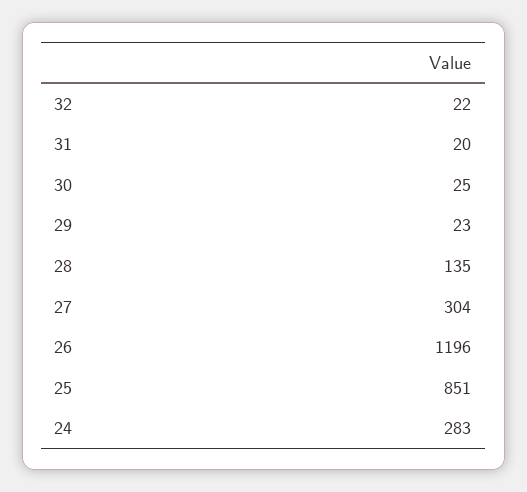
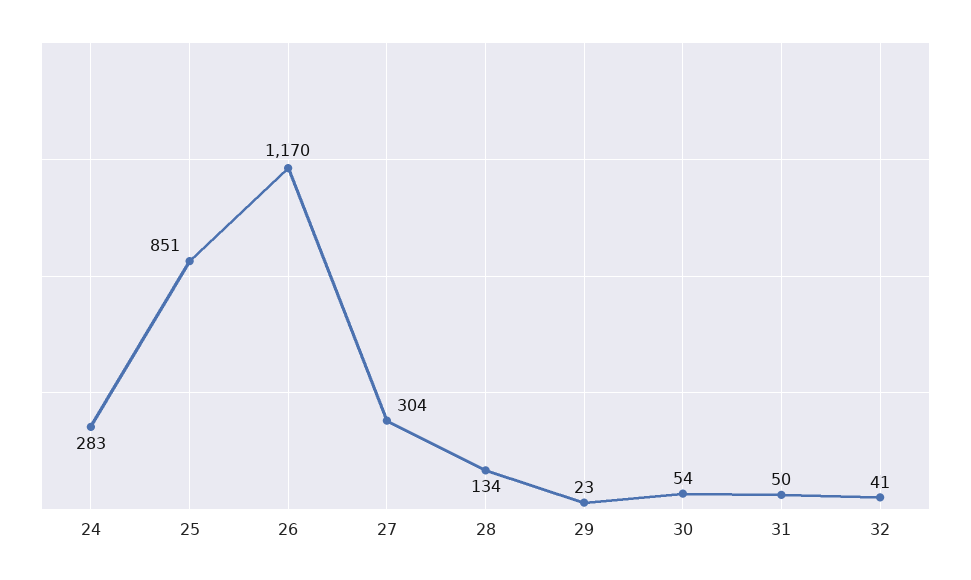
  {
-   "32": 22,
+   "32": 41,
-   "31": 20,
+   "31": 50,
-   "30": 25,
+   "30": 54,
    "29": 23,
-   "28": 135,
+   "28": 134,
    "27": 304,
-   "26": 1196,
+   "26": 1170,
    "25": 851,
    "24": 283
  }

